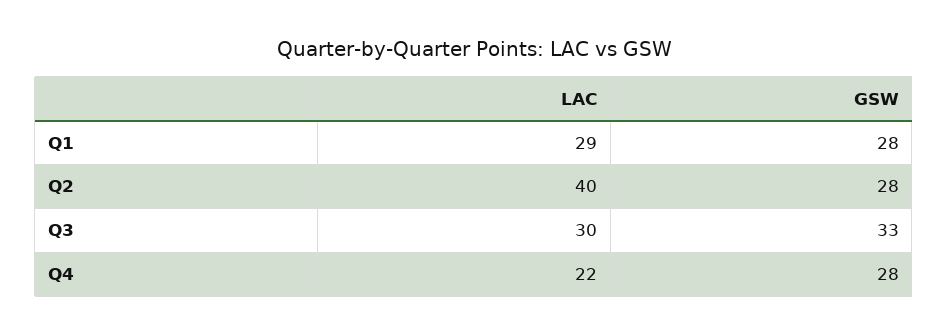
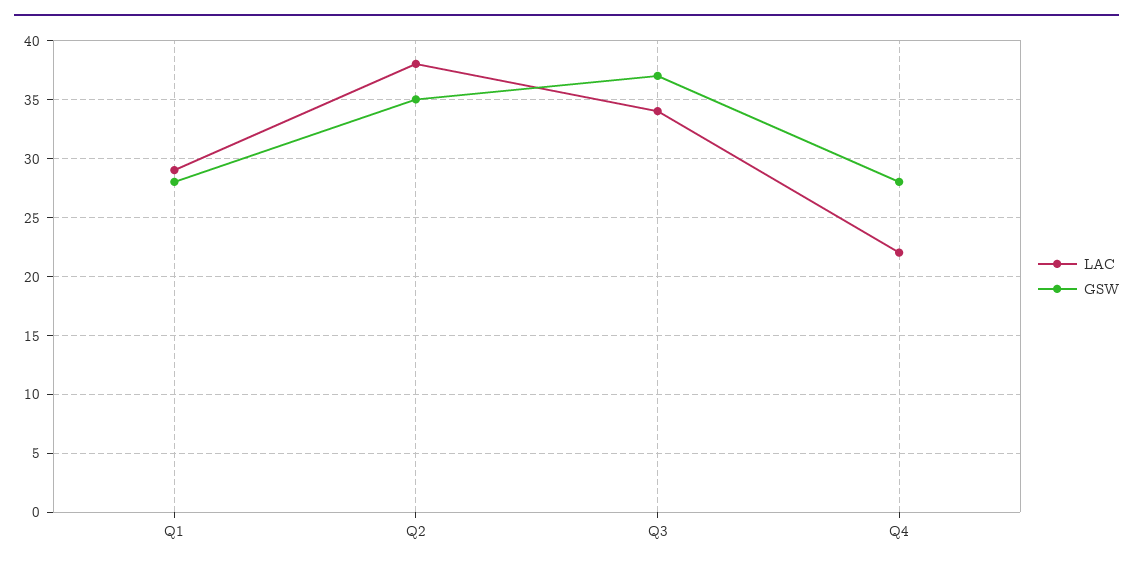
  {
    "LAC": {
      "Q1": 29,
-     "Q2": 40,
+     "Q2": 38,
-     "Q3": 30,
+     "Q3": 34,
      "Q4": 22
    },
    "GSW": {
      "Q1": 28,
-     "Q2": 28,
+     "Q2": 35,
-     "Q3": 33,
+     "Q3": 37,
      "Q4": 28
    }
  }

